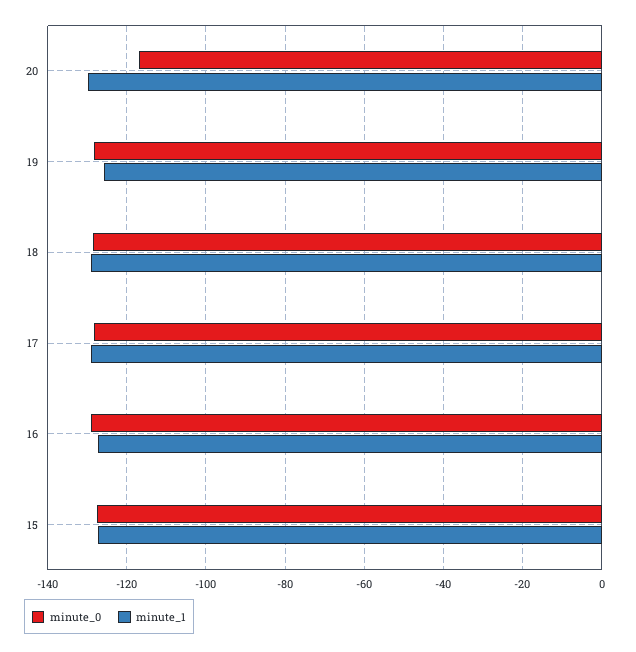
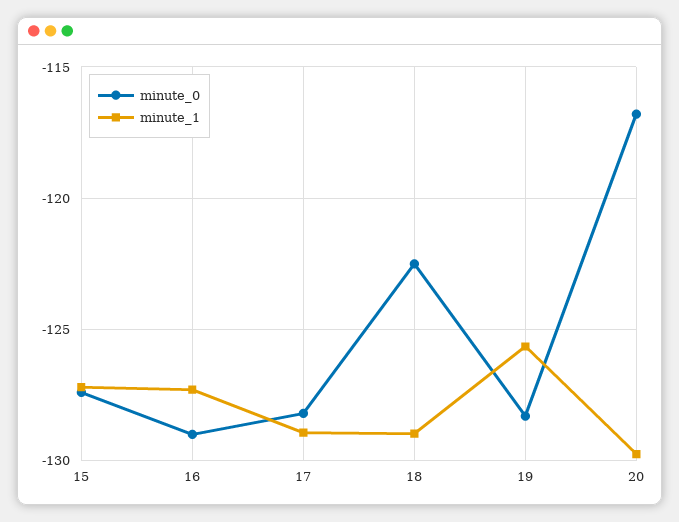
  {
    "minute_0": {
      "20": -117,
      "19": -128.5,
-     "18": -128,
+     "18": -122.5,
      "17": -128,
      "16": -129,
      "15": -127.5
    },
    "minute_1": {
      "20": -130,
      "19": -125.5,
      "18": -129,
      "17": -129,
      "16": -127.5,
      "15": -127
    }
  }

